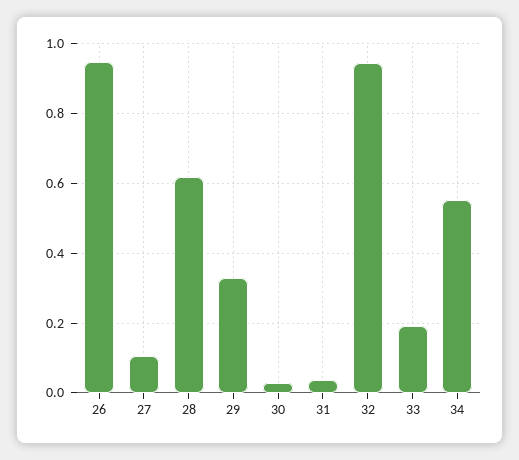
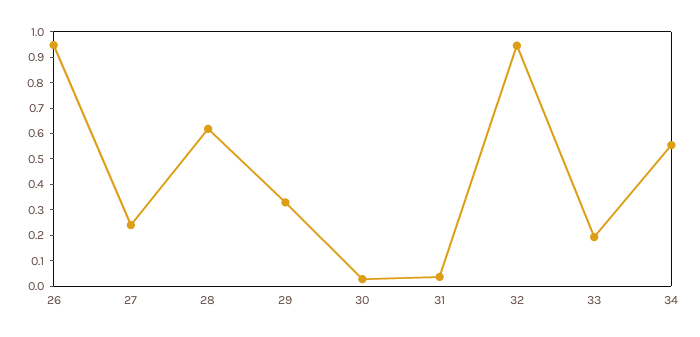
  {
    "26": 0.94,
-   "27": 0.1,
+   "27": 0.25,
    "28": 0.62,
    "29": 0.32,
    "30": 0.02,
    "31": 0.04,
    "32": 0.94,
    "33": 0.2,
    "34": 0.56
  }

